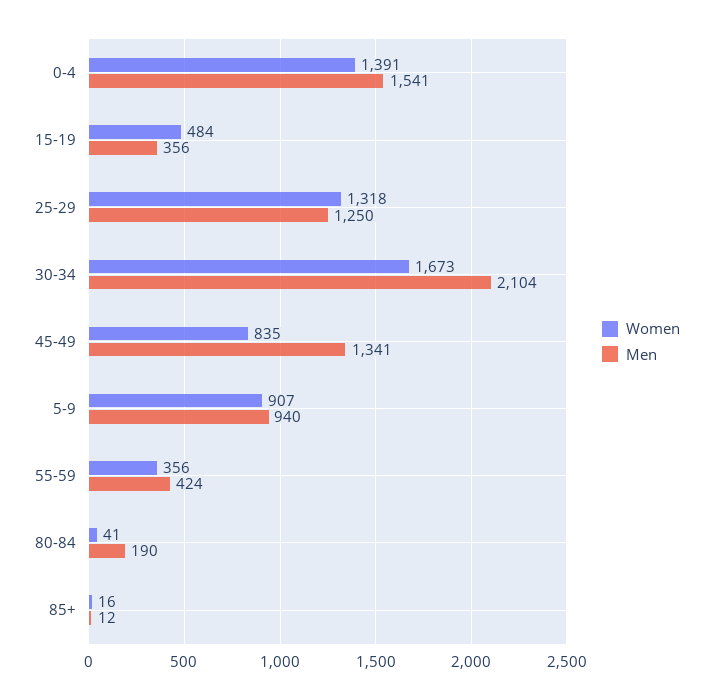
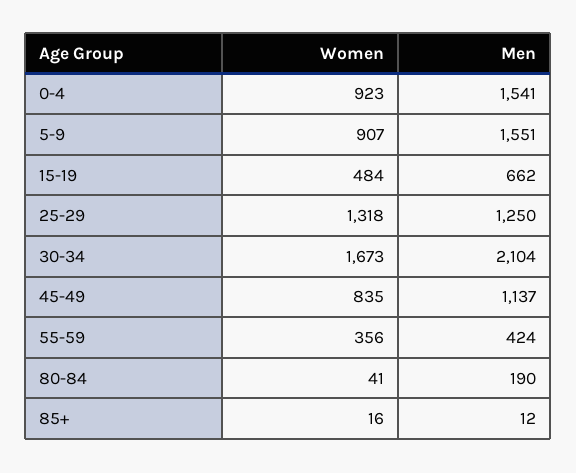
  {
    "Women": {
-     "0-4": 1391,
+     "0-4": 923,
      "15-19": 484,
      "25-29": 1318,
      "30-34": 1673,
      "45-49": 835,
      "5-9": 907,
      "55-59": 356,
      "80-84": 41,
      "85+": 16
    },
    "Men": {
      "0-4": 1541,
-     "15-19": 356,
+     "15-19": 662,
      "25-29": 1250,
      "30-34": 2104,
-     "45-49": 1341,
+     "45-49": 1137,
-     "5-9": 940,
+     "5-9": 1551,
      "55-59": 424,
      "80-84": 190,
      "85+": 12
    }
  }

